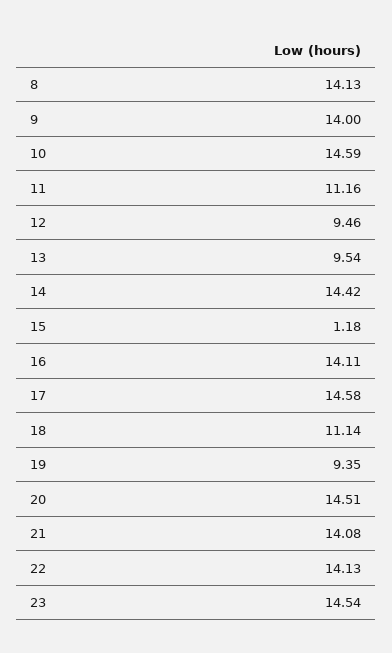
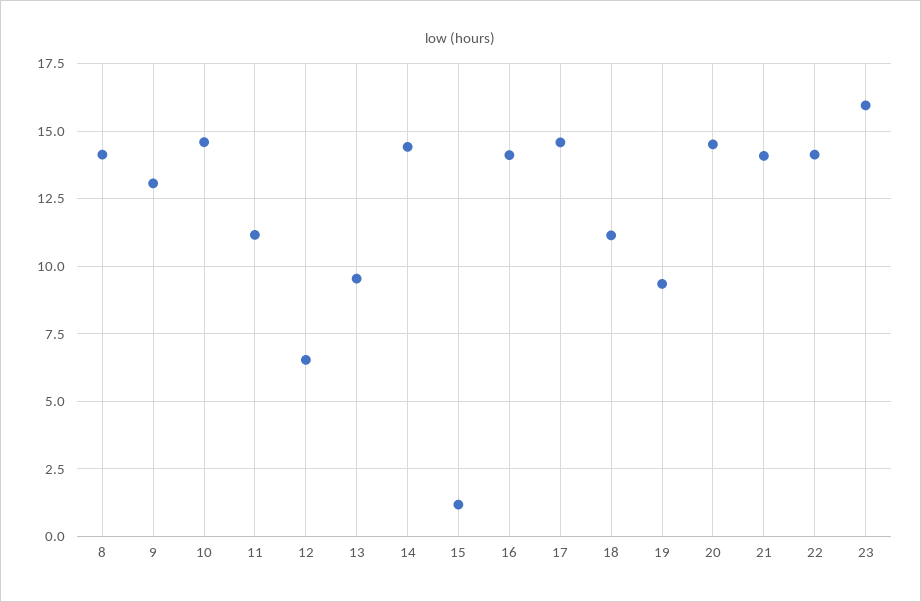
  {
    "8": 14.13,
-   "9": 14,
+   "9": 13,
    "10": 14.59,
    "11": 11.16,
-   "12": 9.46,
+   "12": 6.5,
    "13": 9.54,
    "14": 14.42,
    "15": 1.18,
    "16": 14.11,
    "17": 14.58,
    "18": 11.14,
    "19": 9.35,
    "20": 14.51,
    "21": 14.08,
    "22": 14.13,
-   "23": 14.54
+   "23": 16
  }

